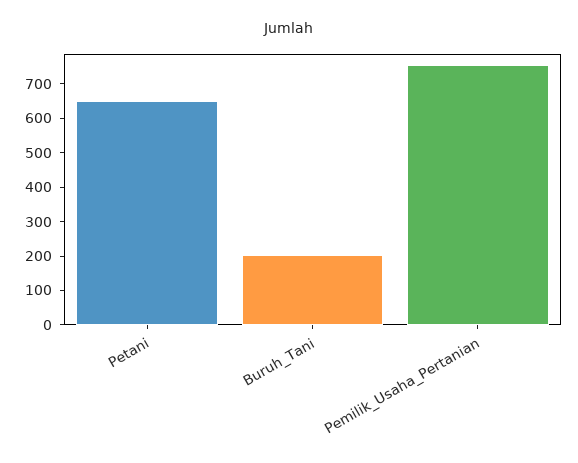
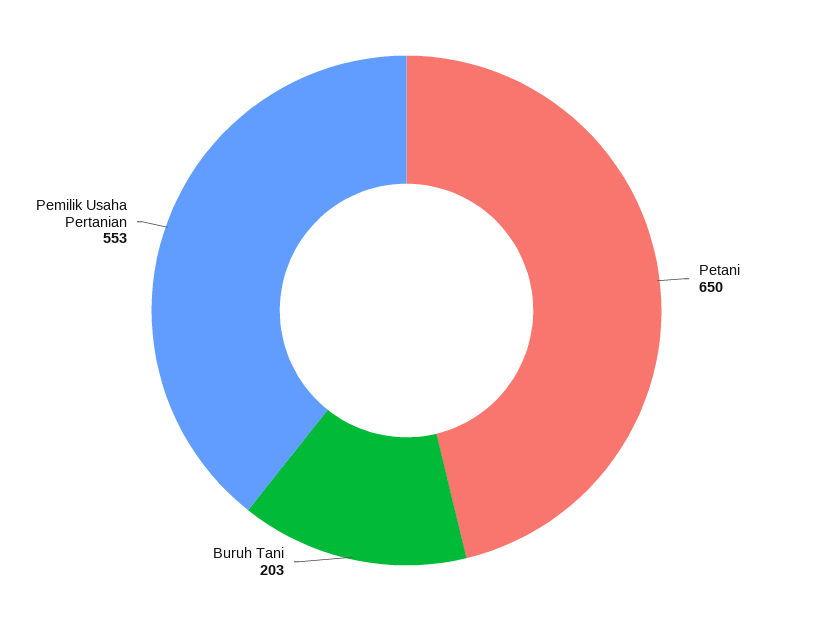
  {
    "Petani": 650,
    "Buruh_Tani": 203,
-   "Pemilik_Usaha_Pertanian": 750
+   "Pemilik_Usaha_Pertanian": 553
  }

